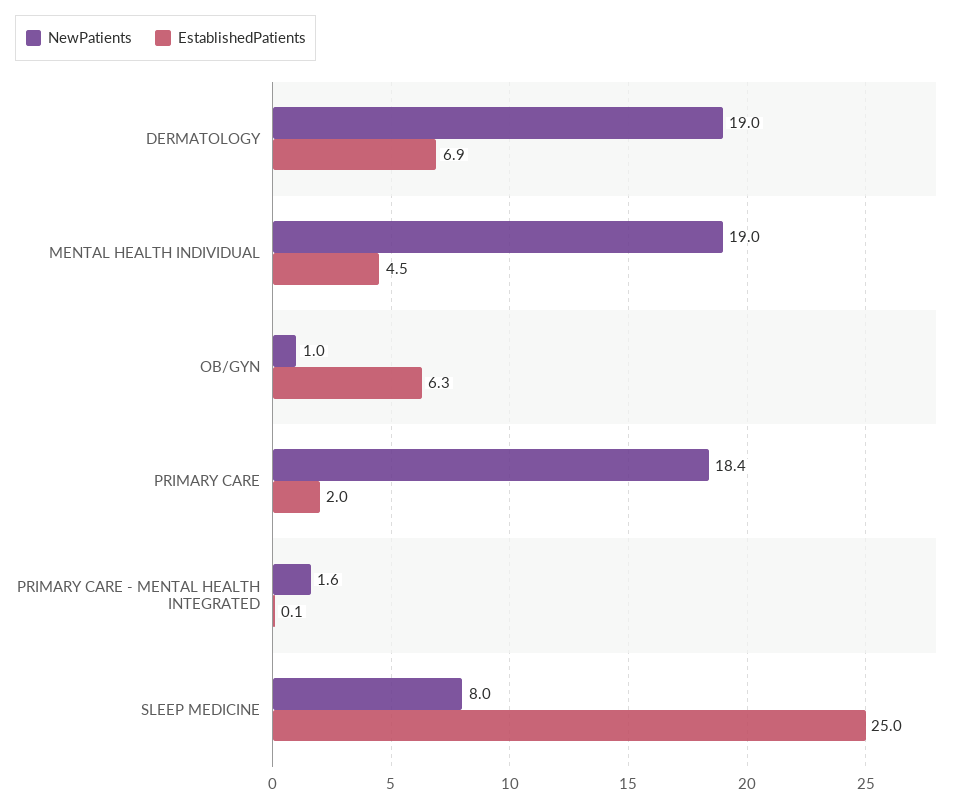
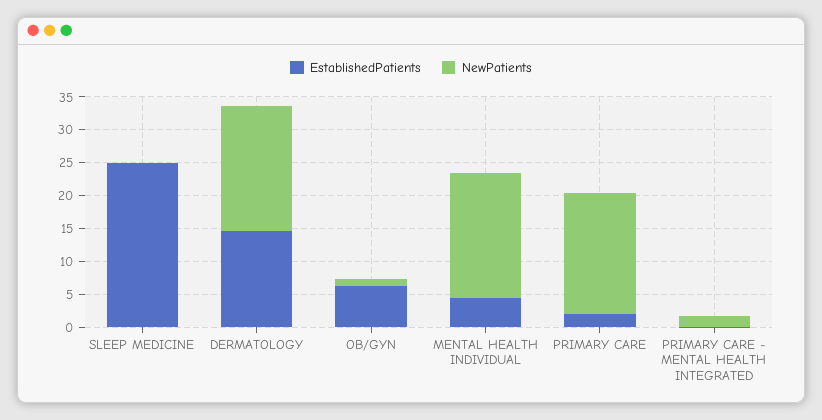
  {
    "NewPatients": {
      "DERMATOLOGY": 19,
      "MENTAL HEALTH INDIVIDUAL": 19,
      "OB/GYN": 1,
      "PRIMARY CARE": 18.4,
      "PRIMARY CARE - MENTAL HEALTH INTEGRATED": 1.6,
-     "SLEEP MEDICINE": 8
+     "SLEEP MEDICINE": 0
    },
    "EstablishedPatients": {
-     "DERMATOLOGY": 6.9,
+     "DERMATOLOGY": 15,
      "MENTAL HEALTH INDIVIDUAL": 4.5,
      "OB/GYN": 6.3,
      "PRIMARY CARE": 2,
      "PRIMARY CARE - MENTAL HEALTH INTEGRATED": 0.1,
      "SLEEP MEDICINE": 25
    }
  }

